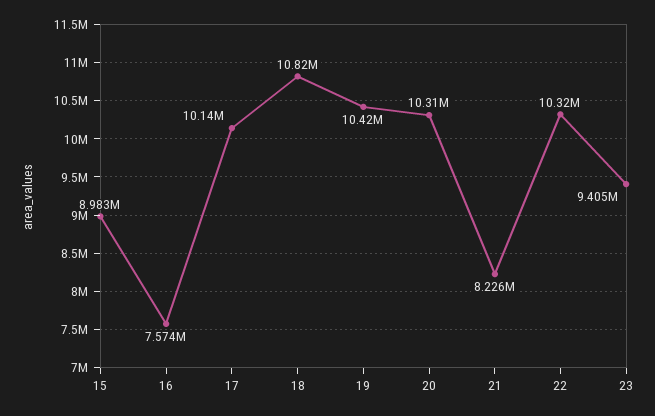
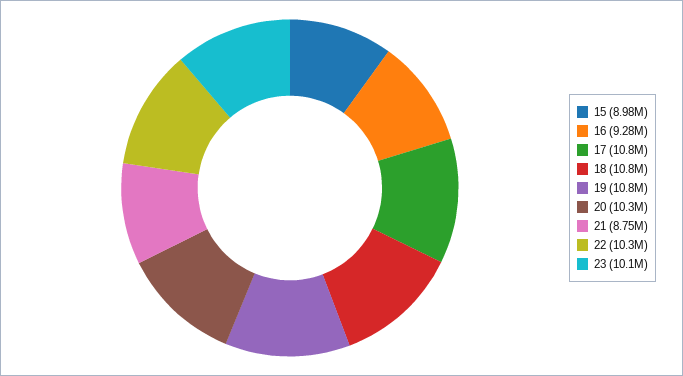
  {
    "15": 8983000,
-   "16": 7574000,
+   "16": 9280000,
-   "17": 10140000,
+   "17": 10800000,
    "18": 10820000,
-   "19": 10420000,
+   "19": 10800000,
    "20": 10310000,
-   "21": 8226000,
+   "21": 8750000,
    "22": 10320000,
-   "23": 9405000
+   "23": 10100000
  }

